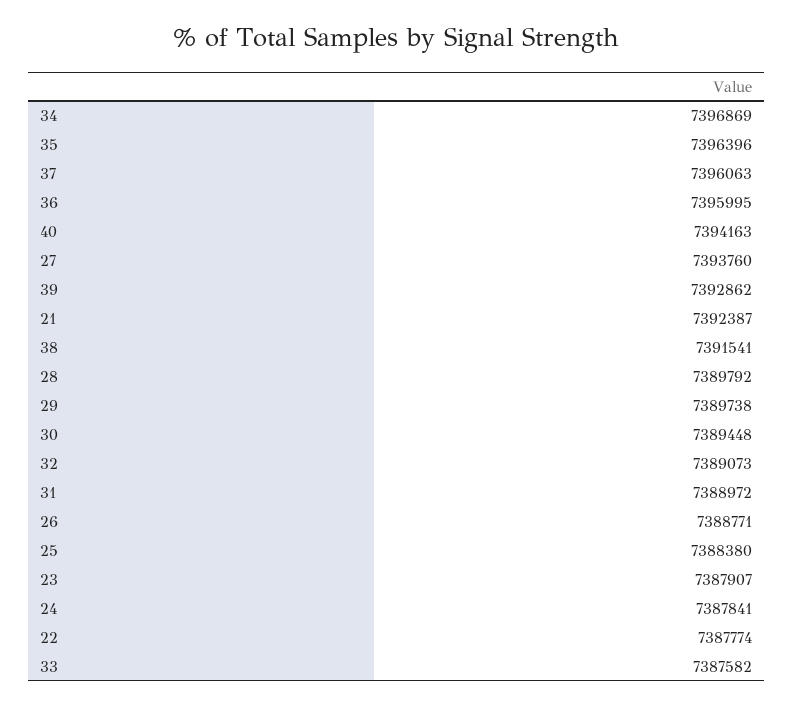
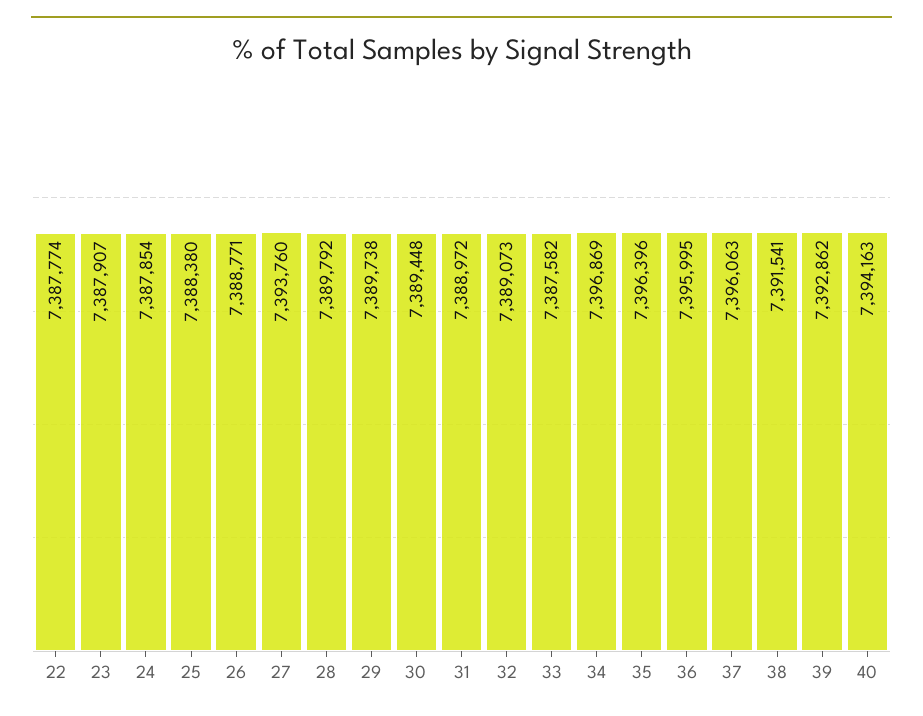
  {
    "34": 7396869,
    "35": 7396396,
    "37": 7396063,
    "36": 7395995,
    "40": 7394163,
    "27": 7393760,
    "39": 7392862,
-   "21": 7392387,
    "38": 7391541,
    "28": 7389792,
    "29": 7389738,
    "30": 7389448,
    "32": 7389073,
    "31": 7388972,
    "26": 7388771,
    "25": 7388380,
    "23": 7387907,
-   "24": 7387841,
+   "24": 7387854,
    "22": 7387774,
    "33": 7387582
  }

